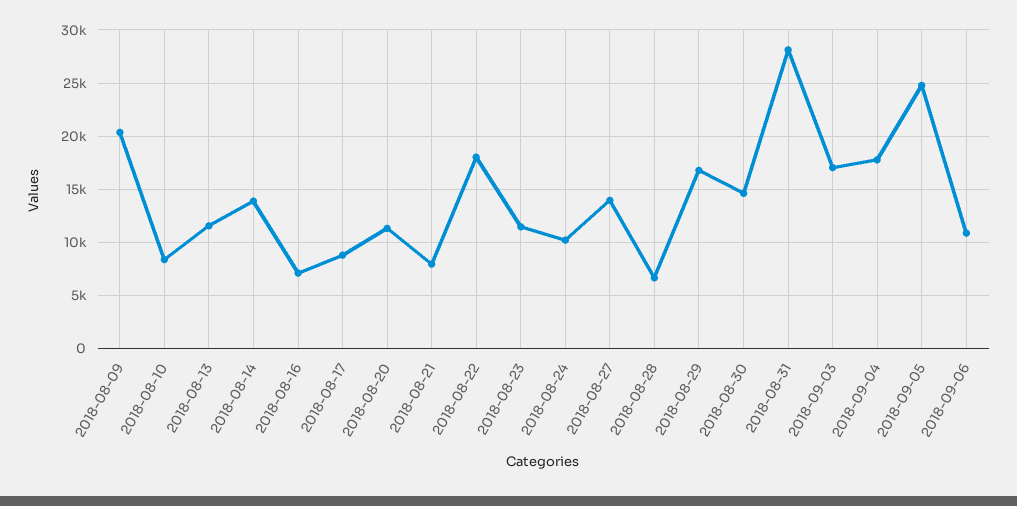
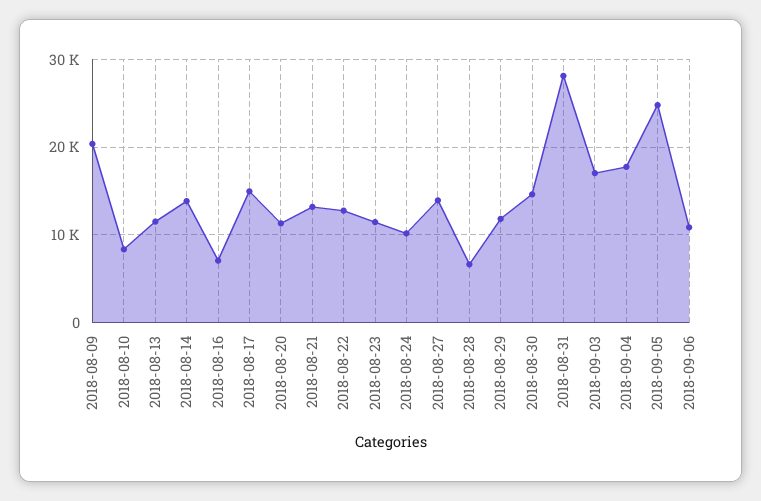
  {
    "2018-08-09": 20000,
    "2018-08-10": 8000,
    "2018-08-13": 12000,
    "2018-08-14": 14000,
    "2018-08-16": 7000,
-   "2018-08-17": 9000,
+   "2018-08-17": 15000,
    "2018-08-20": 11000,
-   "2018-08-21": 8000,
+   "2018-08-21": 13000,
-   "2018-08-22": 18000,
+   "2018-08-22": 13000,
    "2018-08-23": 11000,
    "2018-08-24": 10000,
    "2018-08-27": 14000,
    "2018-08-28": 7000,
-   "2018-08-29": 17000,
+   "2018-08-29": 12000,
    "2018-08-30": 15000,
    "2018-08-31": 28000,
    "2018-09-03": 17000,
    "2018-09-04": 18000,
    "2018-09-05": 25000,
    "2018-09-06": 11000
  }

